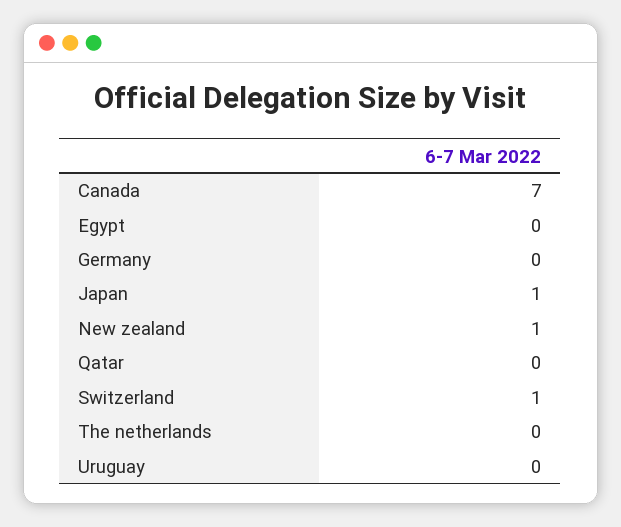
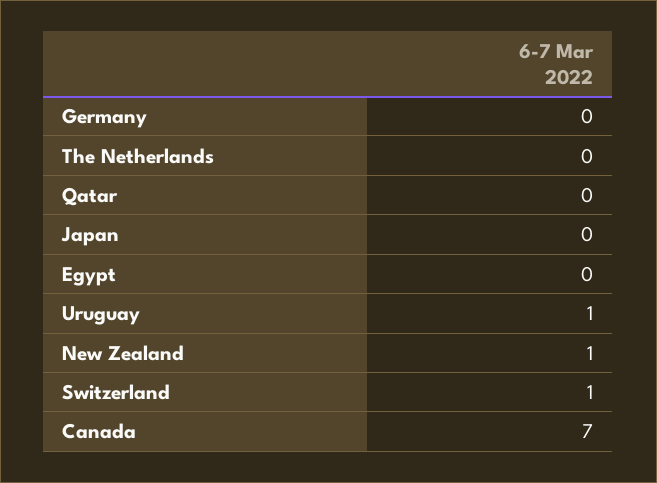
  {
    "Canada": 7,
    "Egypt": 0,
    "Germany": 0,
-   "Japan": 1,
+   "Japan": 0,
    "New zealand": 1,
    "Qatar": 0,
    "Switzerland": 1,
    "The netherlands": 0,
-   "Uruguay": 0
+   "Uruguay": 1
  }

